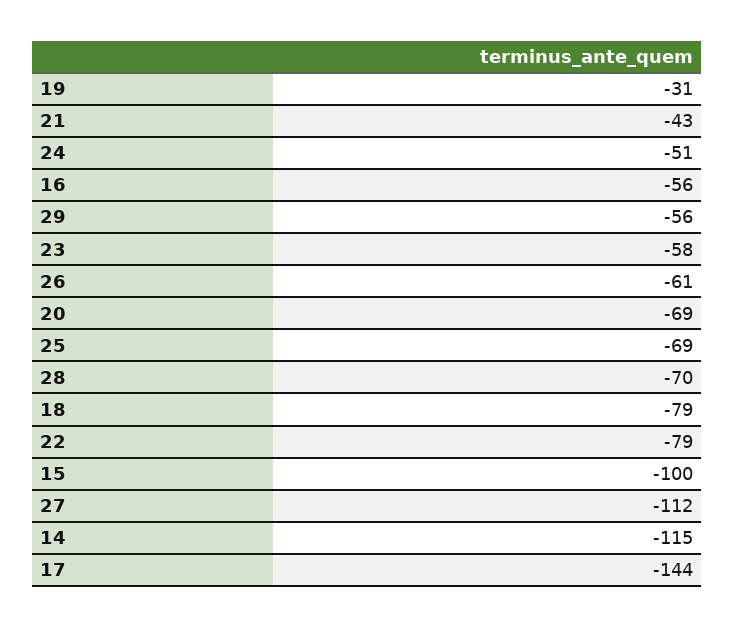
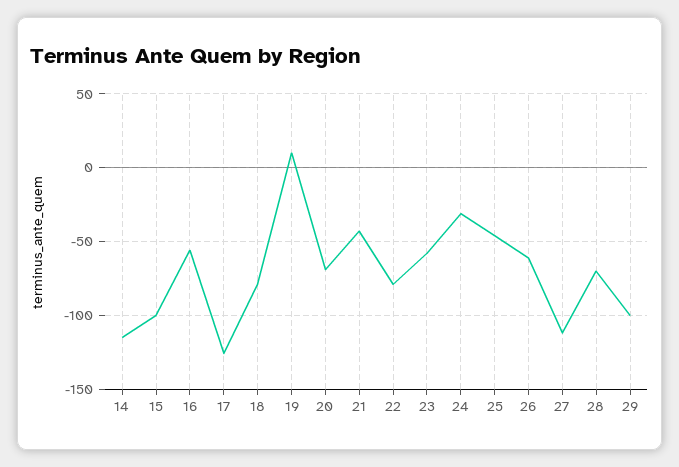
  {
-   "19": -31,
+   "19": 10,
    "21": -43,
-   "24": -51,
+   "24": -30,
    "16": -56,
-   "29": -56,
+   "29": -100,
    "23": -58,
    "26": -61,
    "20": -69,
-   "25": -69,
+   "25": -45,
    "28": -70,
    "18": -79,
    "22": -79,
    "15": -100,
    "27": -112,
    "14": -115,
-   "17": -144
+   "17": -125
  }

